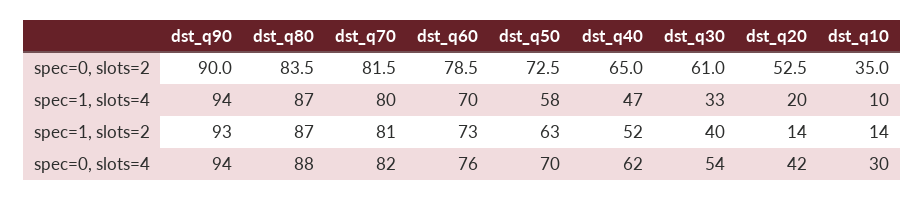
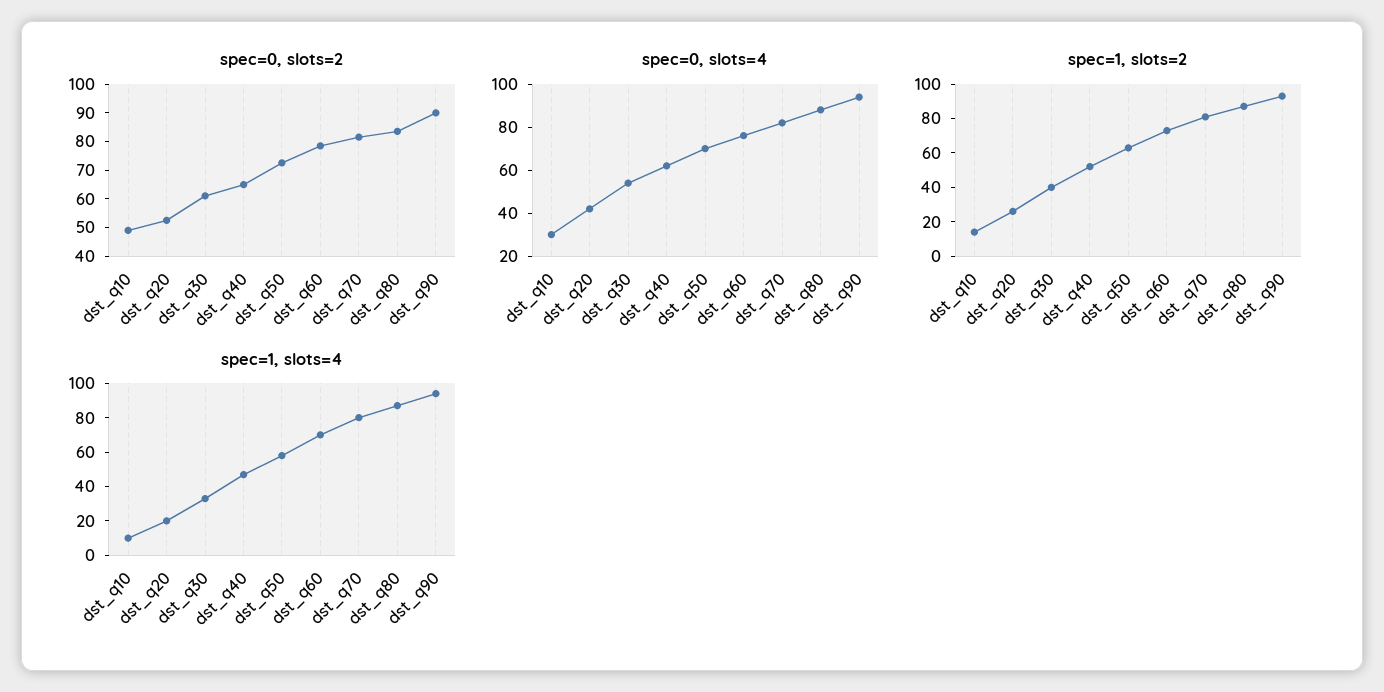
  {
    "spec=0, slots=2": {
      "dst_q90": 90,
      "dst_q80": 83.5,
      "dst_q70": 81.5,
      "dst_q60": 78.5,
      "dst_q50": 72.5,
      "dst_q40": 65,
      "dst_q30": 61,
      "dst_q20": 52.5,
-     "dst_q10": 35
+     "dst_q10": 50
    },
    "spec=1, slots=4": {
      "dst_q90": 94,
      "dst_q80": 87,
      "dst_q70": 80,
      "dst_q60": 70,
      "dst_q50": 58,
      "dst_q40": 47,
      "dst_q30": 33,
      "dst_q20": 20,
      "dst_q10": 10
    },
    "spec=1, slots=2": {
      "dst_q90": 93,
      "dst_q80": 87,
      "dst_q70": 81,
      "dst_q60": 73,
      "dst_q50": 63,
      "dst_q40": 52,
      "dst_q30": 40,
-     "dst_q20": 14,
+     "dst_q20": 25,
      "dst_q10": 14
    },
    "spec=0, slots=4": {
      "dst_q90": 94,
      "dst_q80": 88,
      "dst_q70": 82,
      "dst_q60": 76,
      "dst_q50": 70,
      "dst_q40": 62,
      "dst_q30": 54,
      "dst_q20": 42,
      "dst_q10": 30
    }
  }

